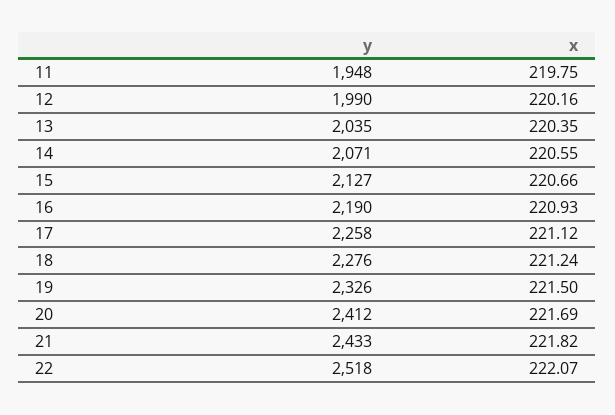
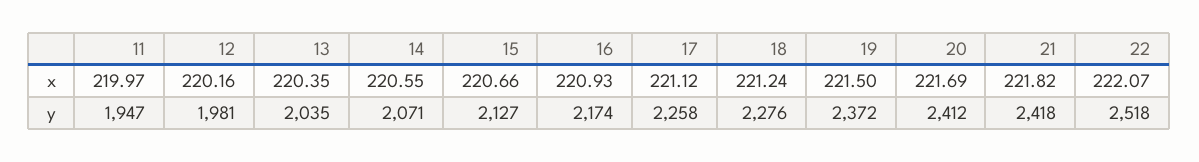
  {
    "y": {
-     "11": 1948,
+     "11": 1947,
-     "12": 1990,
+     "12": 1981,
      "13": 2035,
      "14": 2071,
      "15": 2127,
-     "16": 2190,
+     "16": 2174,
      "17": 2258,
      "18": 2276,
-     "19": 2326,
+     "19": 2372,
      "20": 2412,
-     "21": 2433,
+     "21": 2418,
      "22": 2518
    },
    "x": {
-     "11": 219.75,
+     "11": 219.97,
      "12": 220.16,
      "13": 220.35,
      "14": 220.55,
      "15": 220.66,
      "16": 220.93,
      "17": 221.12,
      "18": 221.24,
      "19": 221.5,
      "20": 221.69,
      "21": 221.82,
      "22": 222.07
    }
  }

